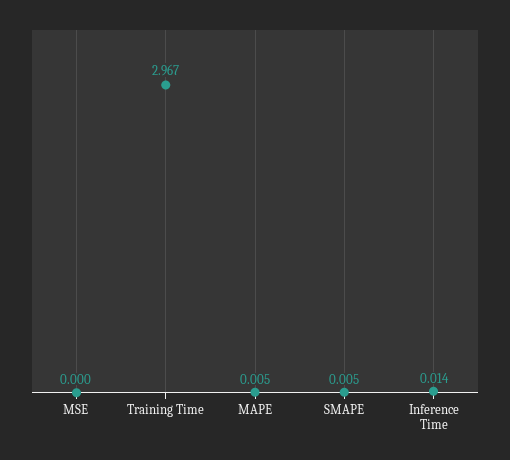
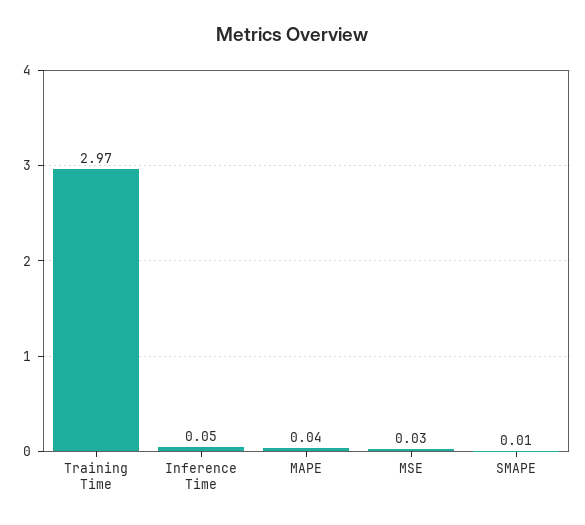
  {
-   "MSE": 0,
+   "MSE": 0.03,
    "Training Time": 2.967,
-   "MAPE": 0.005,
+   "MAPE": 0.04,
    "SMAPE": 0.005,
-   "Inference Time": 0.014
+   "Inference Time": 0.05
  }

